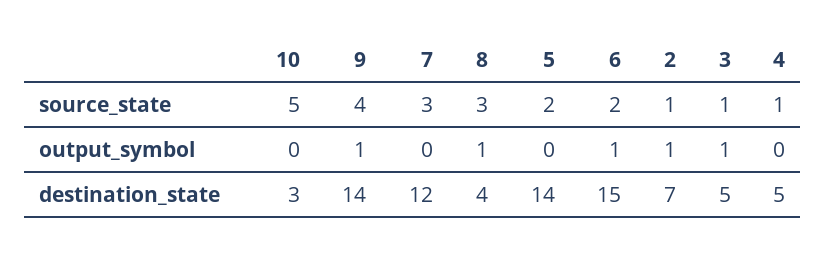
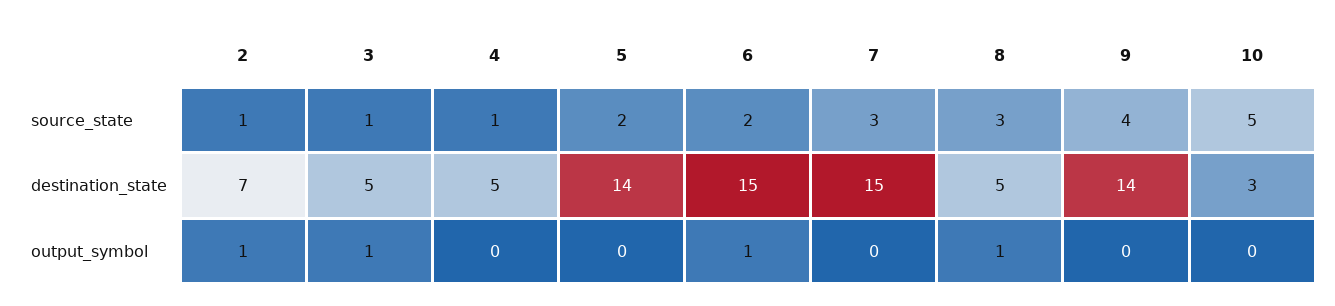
  {
    "10": {
      "source_state": 5,
      "output_symbol": 0,
      "destination_state": 3
    },
    "9": {
      "source_state": 4,
-     "output_symbol": 1,
+     "output_symbol": 0,
      "destination_state": 14
    },
    "7": {
      "source_state": 3,
      "output_symbol": 0,
-     "destination_state": 12
+     "destination_state": 15
    },
    "8": {
      "source_state": 3,
      "output_symbol": 1,
-     "destination_state": 4
+     "destination_state": 5
    },
    "5": {
      "source_state": 2,
      "output_symbol": 0,
      "destination_state": 14
    },
    "6": {
      "source_state": 2,
      "output_symbol": 1,
      "destination_state": 15
    },
    "2": {
      "source_state": 1,
      "output_symbol": 1,
      "destination_state": 7
    },
    "3": {
      "source_state": 1,
      "output_symbol": 1,
      "destination_state": 5
    },
    "4": {
      "source_state": 1,
      "output_symbol": 0,
      "destination_state": 5
    }
  }

